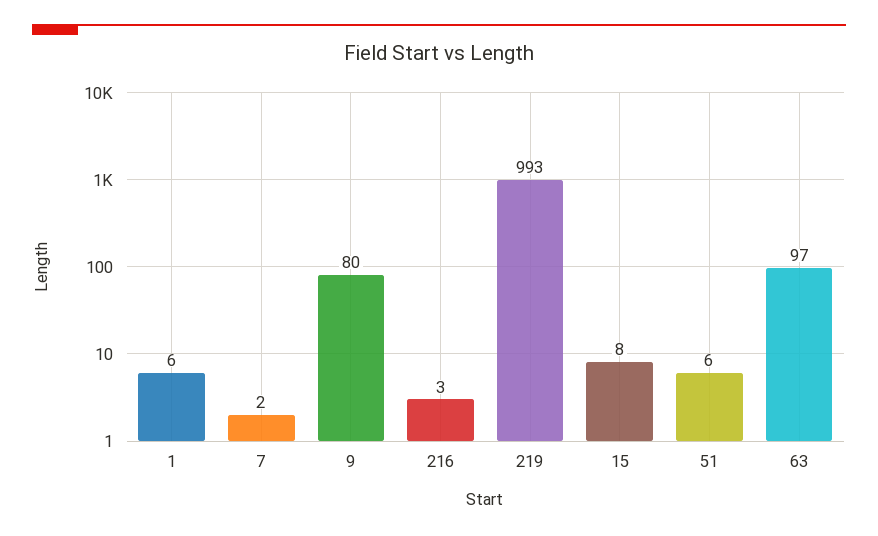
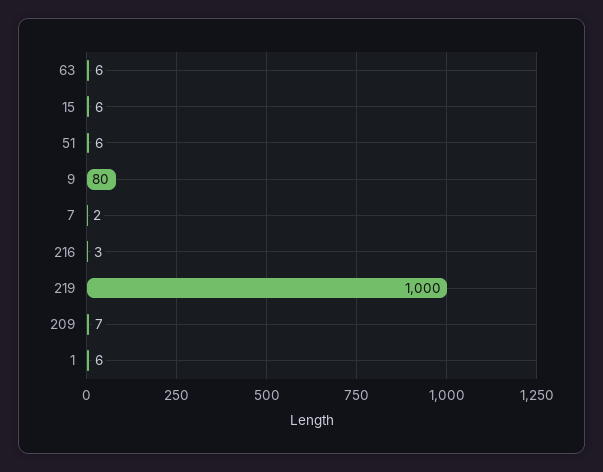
  {
    "1": 6,
    "7": 2,
    "9": 80,
    "216": 3,
-   "219": 993,
+   "219": 1000,
-   "15": 8,
+   "15": 6,
    "51": 6,
-   "63": 97
+   "63": 6,
+   "209": 7
  }

